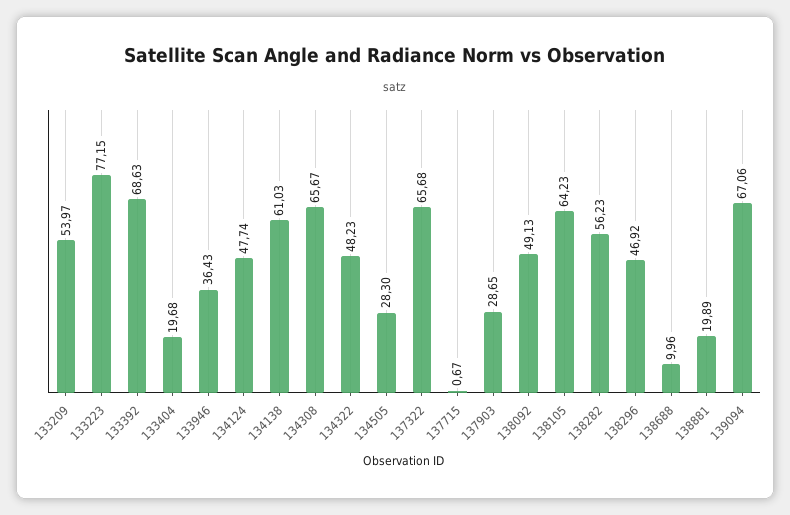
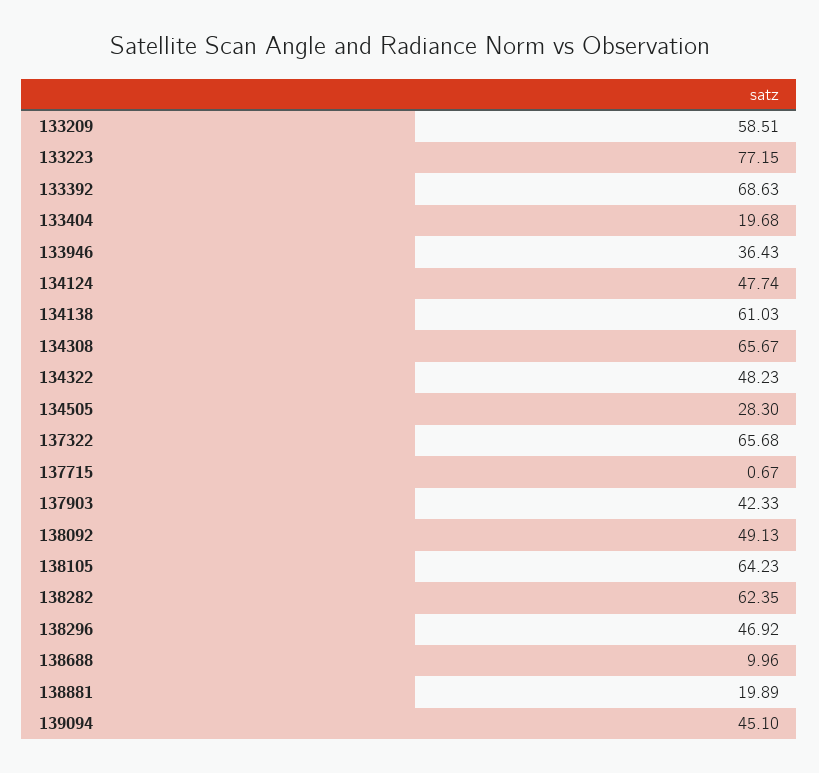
  {
-   "133209": 53.97,
+   "133209": 58.51,
    "133223": 77.15,
    "133392": 68.63,
    "133404": 19.68,
    "133946": 36.43,
    "134124": 47.74,
    "134138": 61.03,
    "134308": 65.67,
    "134322": 48.23,
    "134505": 28.3,
    "137322": 65.68,
    "137715": 0.67,
-   "137903": 28.65,
+   "137903": 42.33,
    "138092": 49.13,
    "138105": 64.23,
-   "138282": 56.23,
+   "138282": 62.35,
    "138296": 46.92,
    "138688": 9.96,
    "138881": 19.89,
-   "139094": 67.06
+   "139094": 45.1
  }

